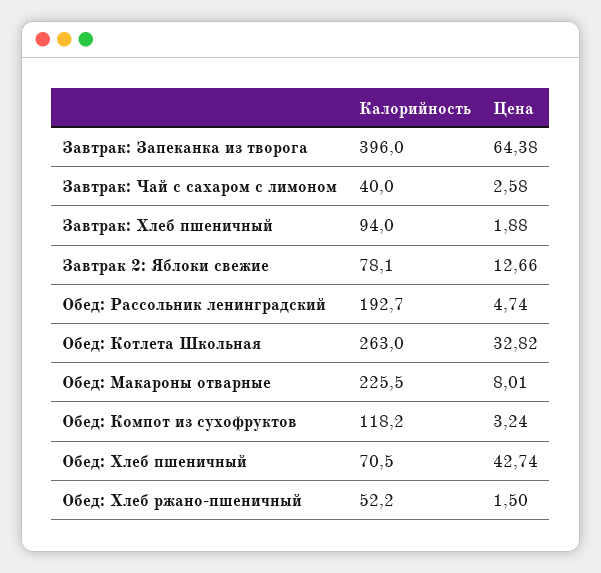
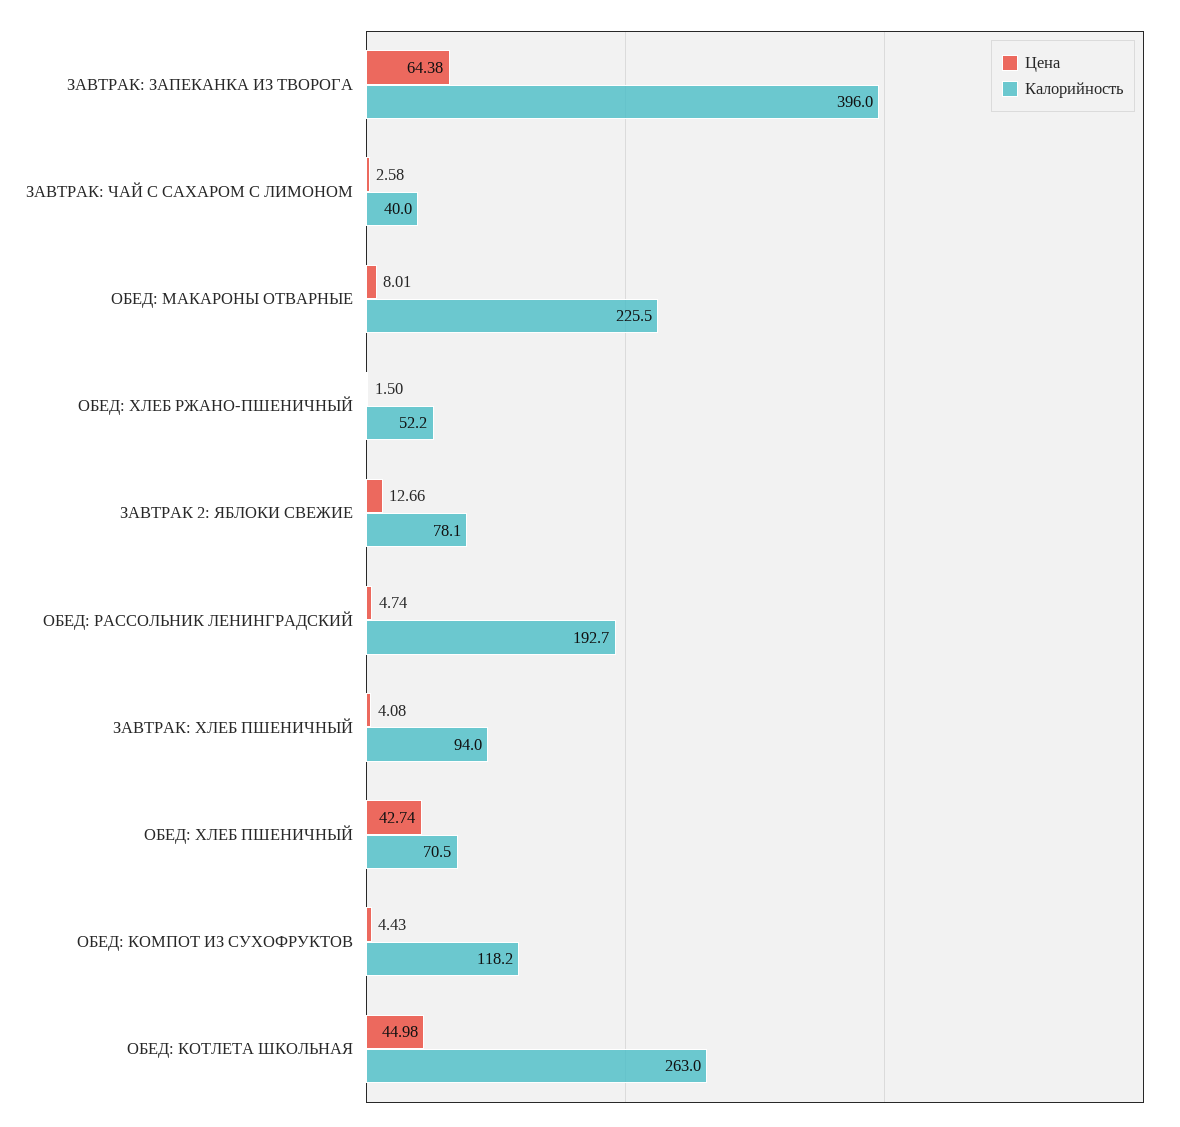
  {
    "Калорийность": {
      "Завтрак: Запеканка из творога": 396,
      "Завтрак: Чай с сахаром с лимоном": 40,
      "Завтрак: Хлеб пшеничный": 94,
      "Завтрак 2: Яблоки свежие": 78.1,
      "Обед: Рассольник ленинградский": 192.7,
      "Обед: Котлета Школьная": 263,
      "Обед: Макароны отварные": 225.5,
      "Обед: Компот из сухофруктов": 118.2,
      "Обед: Хлеб пшеничный": 70.5,
      "Обед: Хлеб ржано-пшеничный": 52.2
    },
    "Цена": {
      "Завтрак: Запеканка из творога": 64.38,
      "Завтрак: Чай с сахаром с лимоном": 2.58,
-     "Завтрак: Хлеб пшеничный": 1.88,
+     "Завтрак: Хлеб пшеничный": 4.08,
      "Завтрак 2: Яблоки свежие": 12.66,
      "Обед: Рассольник ленинградский": 4.74,
-     "Обед: Котлета Школьная": 32.82,
+     "Обед: Котлета Школьная": 44.98,
      "Обед: Макароны отварные": 8.01,
-     "Обед: Компот из сухофруктов": 3.24,
+     "Обед: Компот из сухофруктов": 4.43,
      "Обед: Хлеб пшеничный": 42.74,
      "Обед: Хлеб ржано-пшеничный": 1.5
    }
  }

